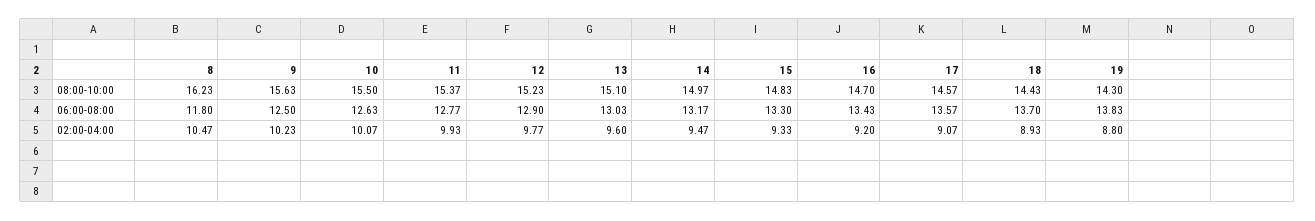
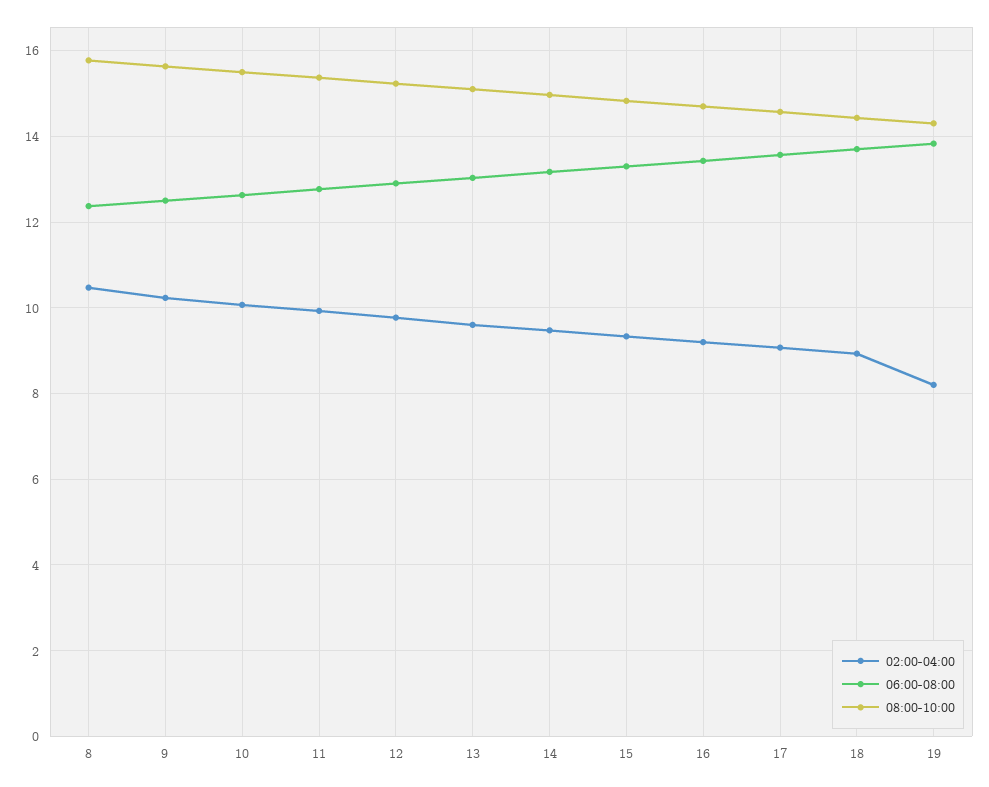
  {
    "08:00-10:00": {
-     "8": 16.23,
+     "8": 15.8,
      "9": 15.63,
      "10": 15.5,
      "11": 15.37,
      "12": 15.23,
      "13": 15.1,
      "14": 14.97,
      "15": 14.83,
      "16": 14.7,
      "17": 14.57,
      "18": 14.43,
      "19": 14.3
    },
    "06:00-08:00": {
-     "8": 11.8,
+     "8": 12.4,
      "9": 12.5,
      "10": 12.63,
      "11": 12.77,
      "12": 12.9,
      "13": 13.03,
      "14": 13.17,
      "15": 13.3,
      "16": 13.43,
      "17": 13.57,
      "18": 13.7,
      "19": 13.83
    },
    "02:00-04:00": {
      "8": 10.47,
      "9": 10.23,
      "10": 10.07,
      "11": 9.93,
      "12": 9.77,
      "13": 9.6,
      "14": 9.47,
      "15": 9.33,
      "16": 9.2,
      "17": 9.07,
      "18": 8.93,
-     "19": 8.8
+     "19": 8.2
    }
  }

